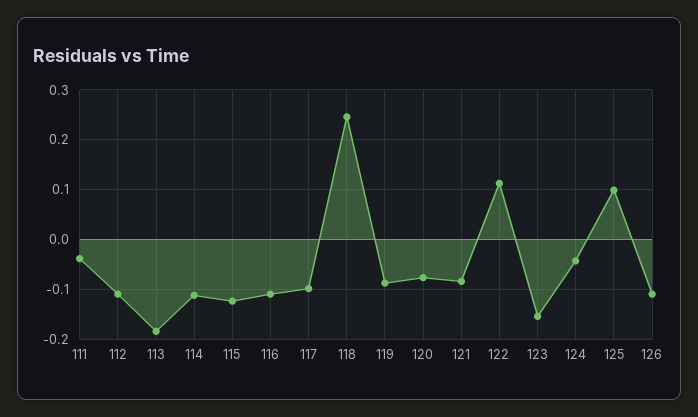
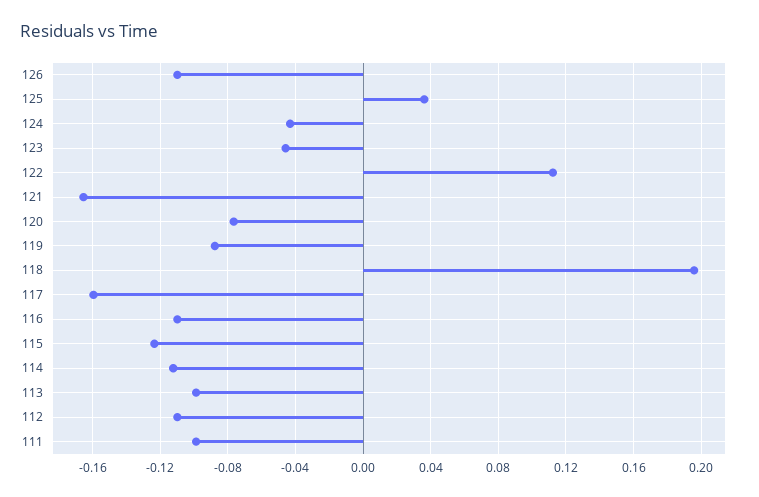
  {
-   "111": -0.04,
+   "111": -0.1,
    "112": -0.11,
-   "113": -0.18,
+   "113": -0.1,
    "114": -0.11,
    "115": -0.125,
    "116": -0.11,
-   "117": -0.1,
+   "117": -0.16,
-   "118": 0.24,
+   "118": 0.195,
    "119": -0.09,
    "120": -0.075,
-   "121": -0.08,
+   "121": -0.165,
    "122": 0.11,
-   "123": -0.16,
+   "123": -0.045,
    "124": -0.045,
-   "125": 0.1,
+   "125": 0.035,
    "126": -0.11
  }

